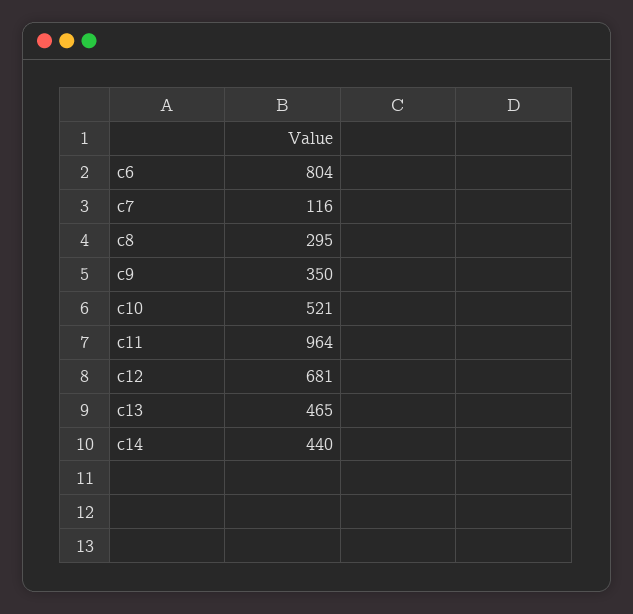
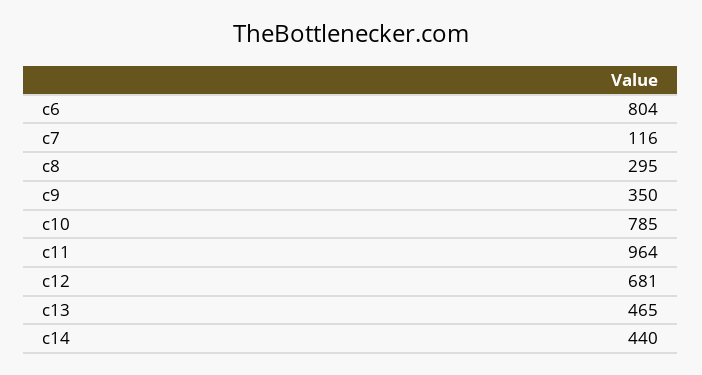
  {
    "c6": 804,
    "c7": 116,
    "c8": 295,
    "c9": 350,
-   "c10": 521,
+   "c10": 785,
    "c11": 964,
    "c12": 681,
    "c13": 465,
    "c14": 440
  }

